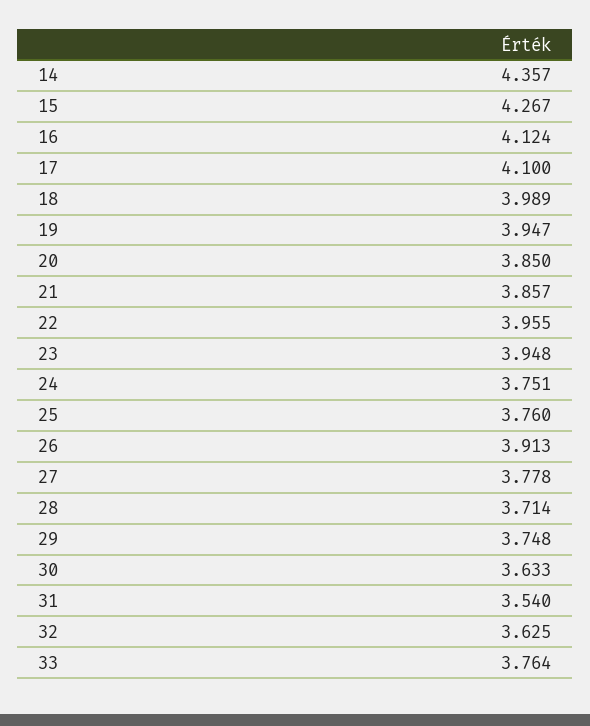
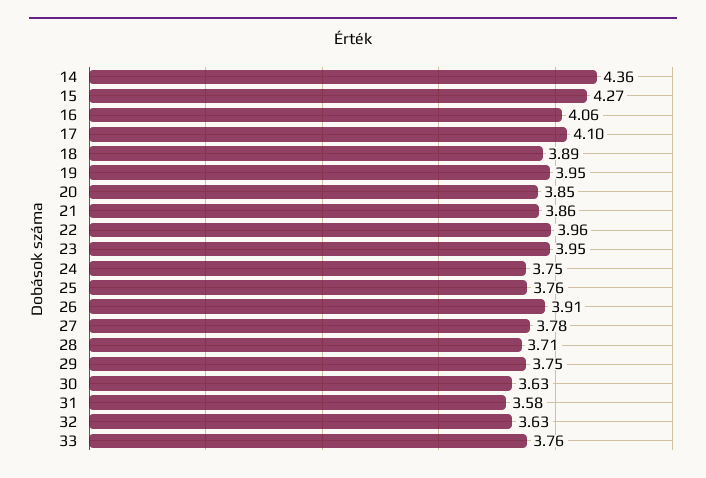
  {
    "14": 4.357,
    "15": 4.267,
-   "16": 4.124,
+   "16": 4.06,
    "17": 4.1,
-   "18": 3.989,
+   "18": 3.89,
    "19": 3.947,
    "20": 3.85,
    "21": 3.857,
    "22": 3.955,
    "23": 3.948,
    "24": 3.751,
    "25": 3.76,
    "26": 3.913,
    "27": 3.778,
    "28": 3.714,
    "29": 3.748,
    "30": 3.633,
-   "31": 3.54,
+   "31": 3.58,
    "32": 3.625,
    "33": 3.764
  }

